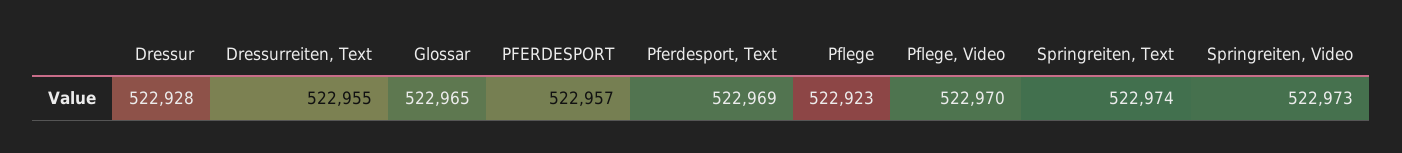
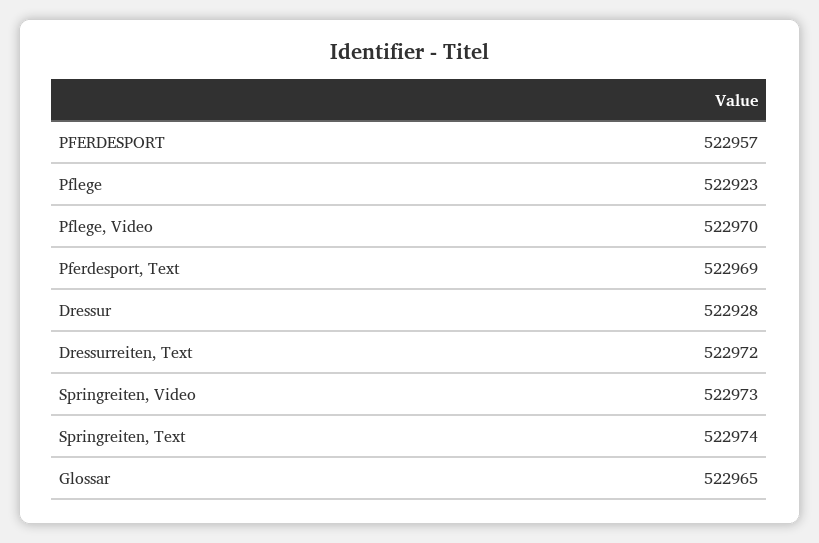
  {
    "Dressur": 522928,
-   "Dressurreiten, Text": 522955,
+   "Dressurreiten, Text": 522972,
    "Glossar": 522965,
    "PFERDESPORT": 522957,
    "Pferdesport, Text": 522969,
    "Pflege": 522923,
    "Pflege, Video": 522970,
    "Springreiten, Text": 522974,
    "Springreiten, Video": 522973
  }

